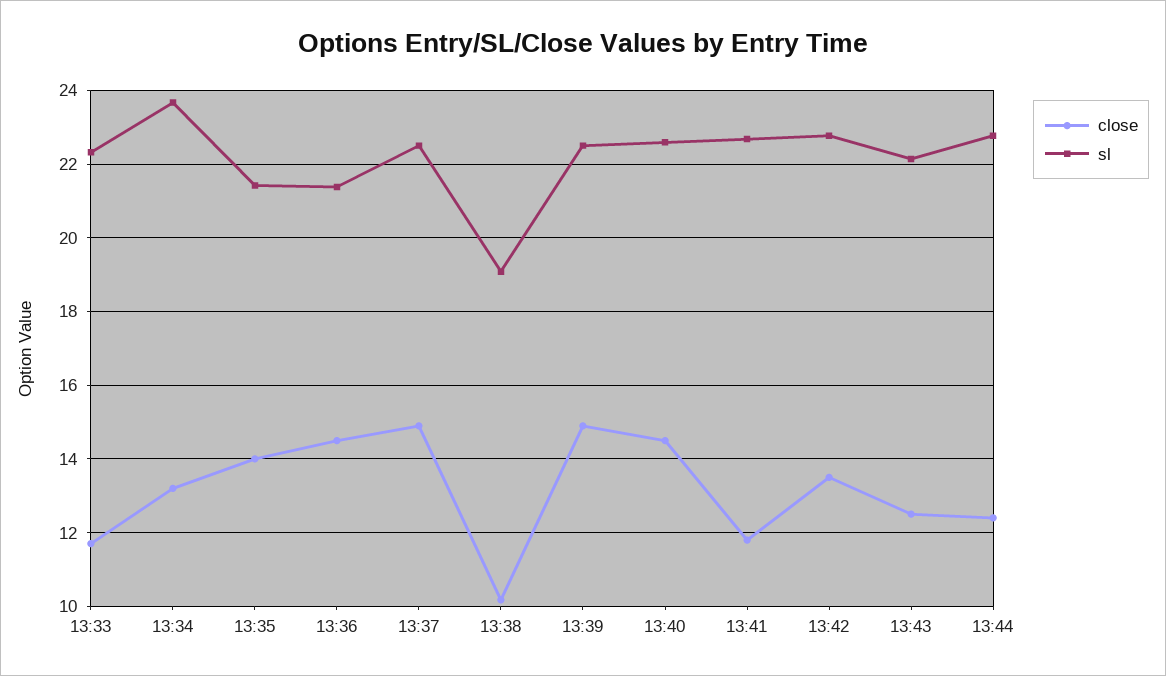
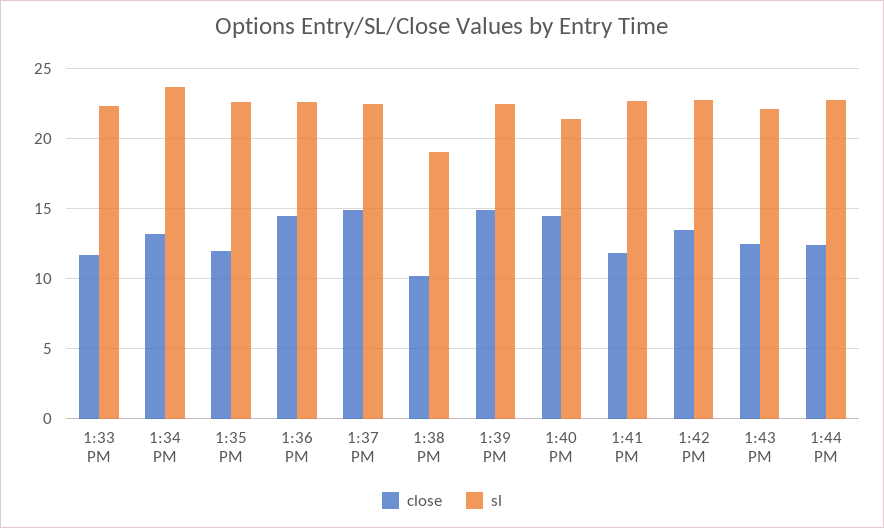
  {
    "close": {
      "13:33": 11.8,
      "13:34": 13.2,
-     "13:35": 14,
+     "13:35": 12,
      "13:36": 14.6,
      "13:37": 15,
      "13:38": 10.2,
      "13:39": 15,
      "13:40": 14.6,
      "13:41": 11.8,
      "13:42": 13.6,
      "13:43": 12.6,
      "13:44": 12.4
    },
    "sl": {
      "13:33": 22.4,
      "13:34": 23.6,
-     "13:35": 21.4,
+     "13:35": 22.5,
-     "13:36": 21.4,
+     "13:36": 22.5,
      "13:37": 22.6,
      "13:38": 19,
      "13:39": 22.6,
-     "13:40": 22.6,
+     "13:40": 21.5,
      "13:41": 22.6,
      "13:42": 22.8,
      "13:43": 22.2,
      "13:44": 22.8
    }
  }

